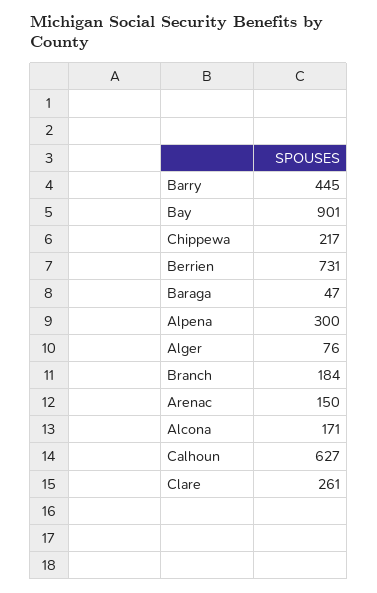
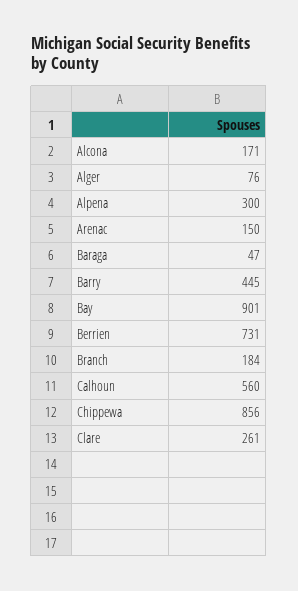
  {
    "Barry": 445,
    "Bay": 901,
-   "Chippewa": 217,
+   "Chippewa": 856,
    "Berrien": 731,
    "Baraga": 47,
    "Alpena": 300,
    "Alger": 76,
    "Branch": 184,
    "Arenac": 150,
    "Alcona": 171,
-   "Calhoun": 627,
+   "Calhoun": 560,
    "Clare": 261
  }

